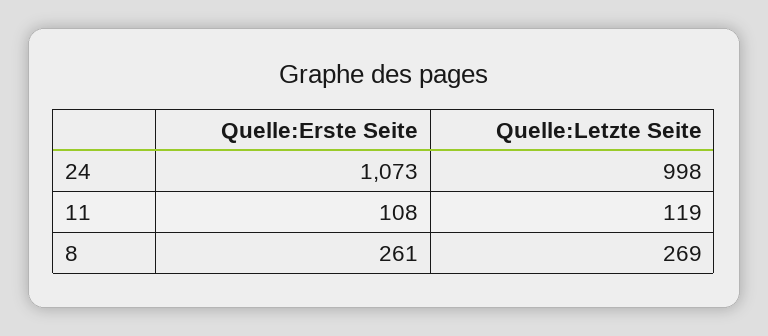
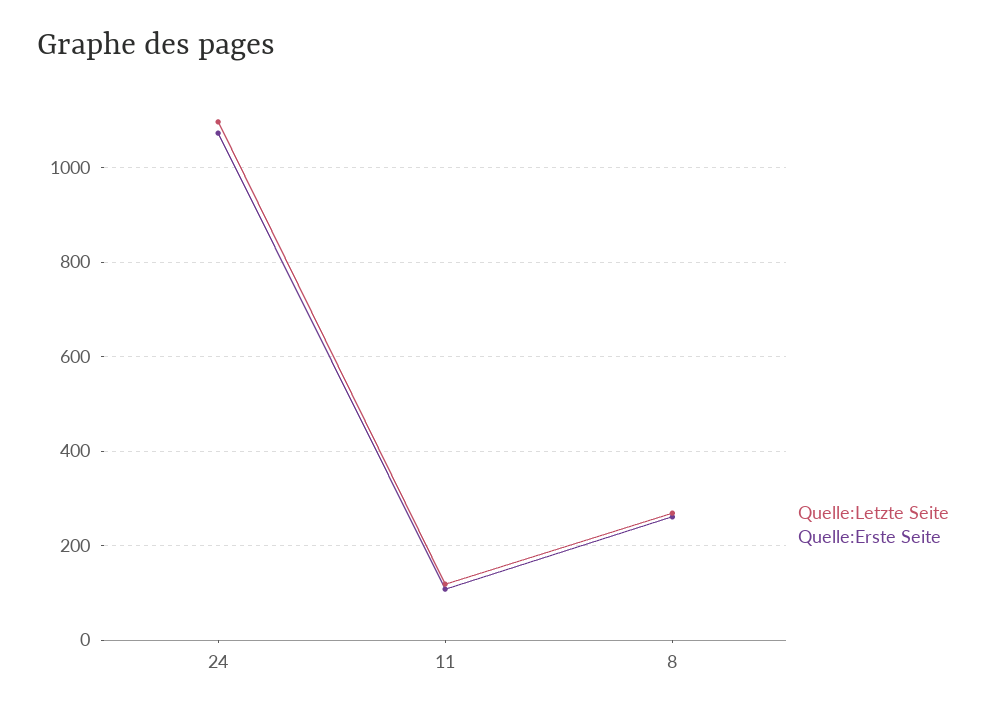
  {
    "Quelle:Erste Seite": {
      "24": 1073,
      "11": 108,
      "8": 261
    },
    "Quelle:Letzte Seite": {
-     "24": 998,
+     "24": 1100,
      "11": 119,
      "8": 269
    }
  }

